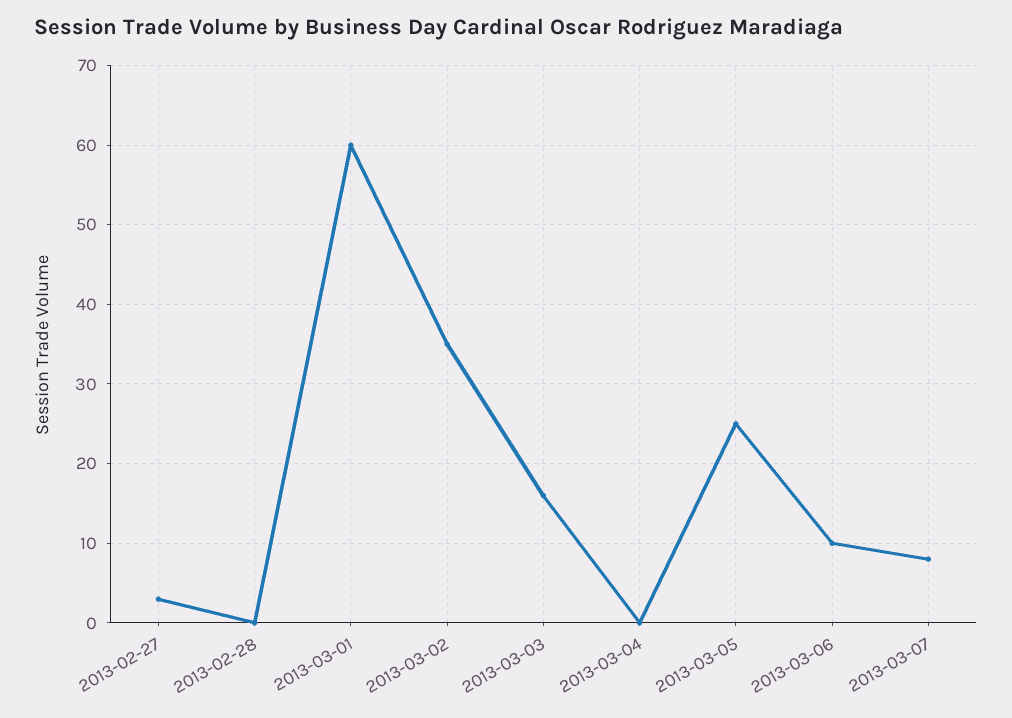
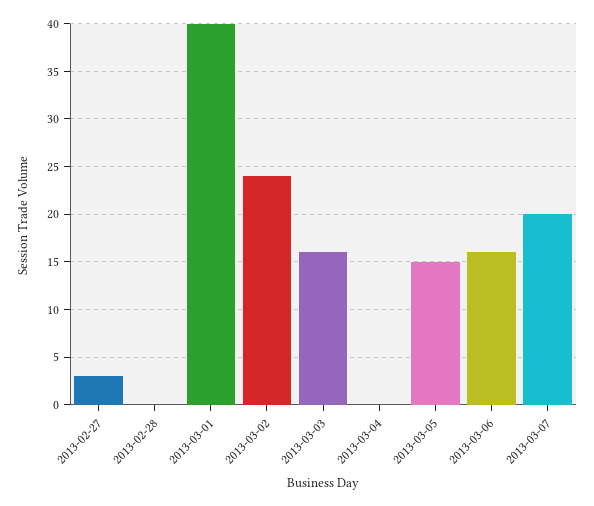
  {
    "2013-02-27": 3,
    "2013-02-28": 0,
-   "2013-03-01": 60,
+   "2013-03-01": 40,
-   "2013-03-02": 35,
+   "2013-03-02": 24,
    "2013-03-03": 16,
    "2013-03-04": 0,
-   "2013-03-05": 25,
+   "2013-03-05": 15,
-   "2013-03-06": 10,
+   "2013-03-06": 16,
-   "2013-03-07": 8
+   "2013-03-07": 20
  }

